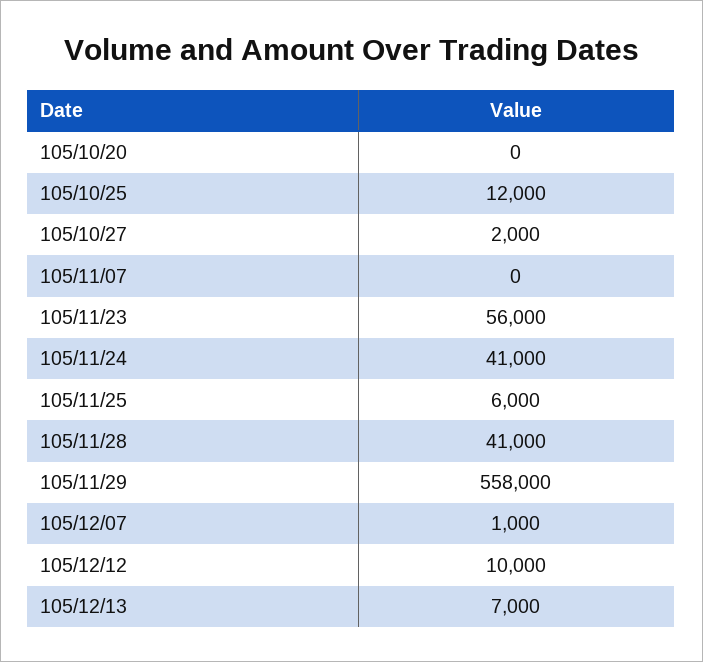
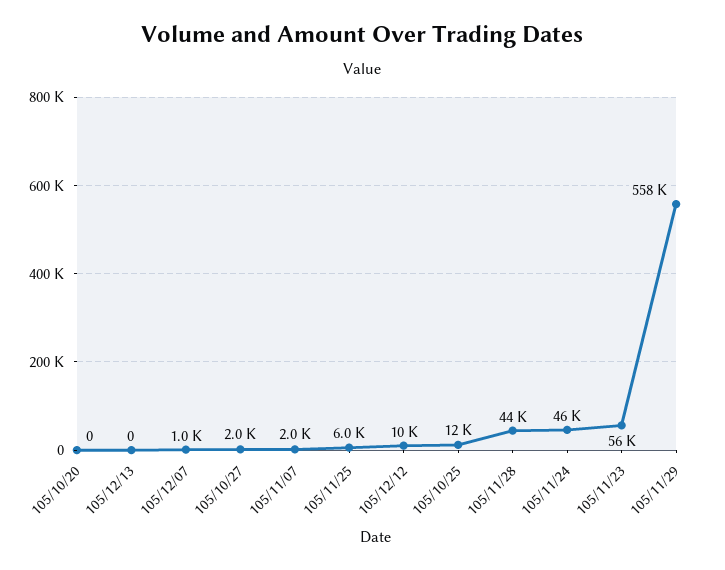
  {
    "105/10/20": 0,
    "105/10/25": 12000,
    "105/10/27": 2000,
-   "105/11/07": 0,
+   "105/11/07": 2000,
    "105/11/23": 56000,
-   "105/11/24": 41000,
+   "105/11/24": 46000,
    "105/11/25": 6000,
-   "105/11/28": 41000,
+   "105/11/28": 44000,
    "105/11/29": 558000,
    "105/12/07": 1000,
    "105/12/12": 10000,
-   "105/12/13": 7000
+   "105/12/13": 0
  }

